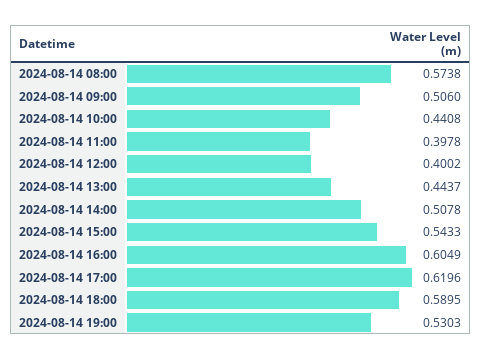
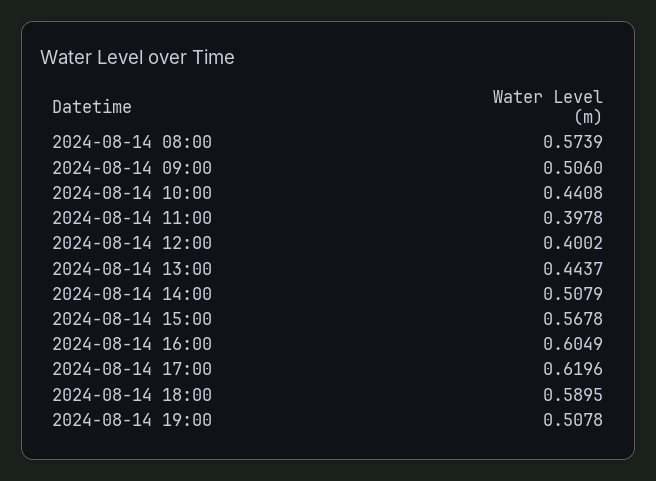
  {
-   "2024-08-14 08:00": 0.5738,
+   "2024-08-14 08:00": 0.5739,
    "2024-08-14 09:00": 0.506,
    "2024-08-14 10:00": 0.4408,
    "2024-08-14 11:00": 0.3978,
    "2024-08-14 12:00": 0.4002,
    "2024-08-14 13:00": 0.4437,
-   "2024-08-14 14:00": 0.5078,
+   "2024-08-14 14:00": 0.5079,
-   "2024-08-14 15:00": 0.5433,
+   "2024-08-14 15:00": 0.5678,
    "2024-08-14 16:00": 0.6049,
    "2024-08-14 17:00": 0.6196,
    "2024-08-14 18:00": 0.5895,
-   "2024-08-14 19:00": 0.5303
+   "2024-08-14 19:00": 0.5078
  }

